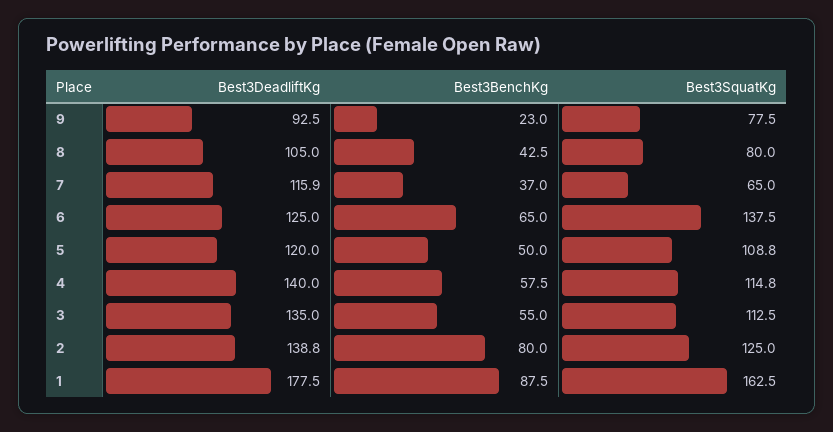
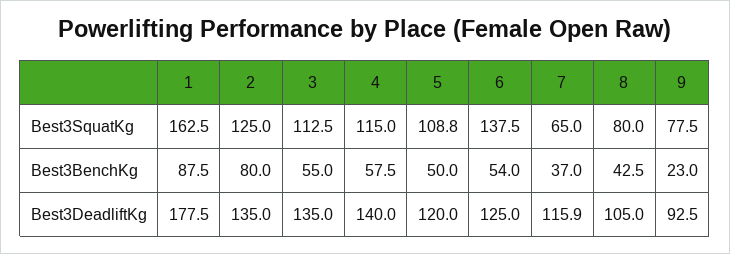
  {
    "Best3DeadliftKg": {
      "9": 92.5,
      "8": 105,
      "7": 115.9,
      "6": 125,
      "5": 120,
      "4": 140,
      "3": 135,
-     "2": 138.8,
+     "2": 135,
      "1": 177.5
    },
    "Best3BenchKg": {
      "9": 23,
      "8": 42.5,
      "7": 37,
-     "6": 65,
+     "6": 54,
      "5": 50,
      "4": 57.5,
      "3": 55,
      "2": 80,
      "1": 87.5
    },
    "Best3SquatKg": {
      "9": 77.5,
      "8": 80,
      "7": 65,
      "6": 137.5,
      "5": 108.8,
-     "4": 114.8,
+     "4": 115,
      "3": 112.5,
      "2": 125,
      "1": 162.5
    }
  }

